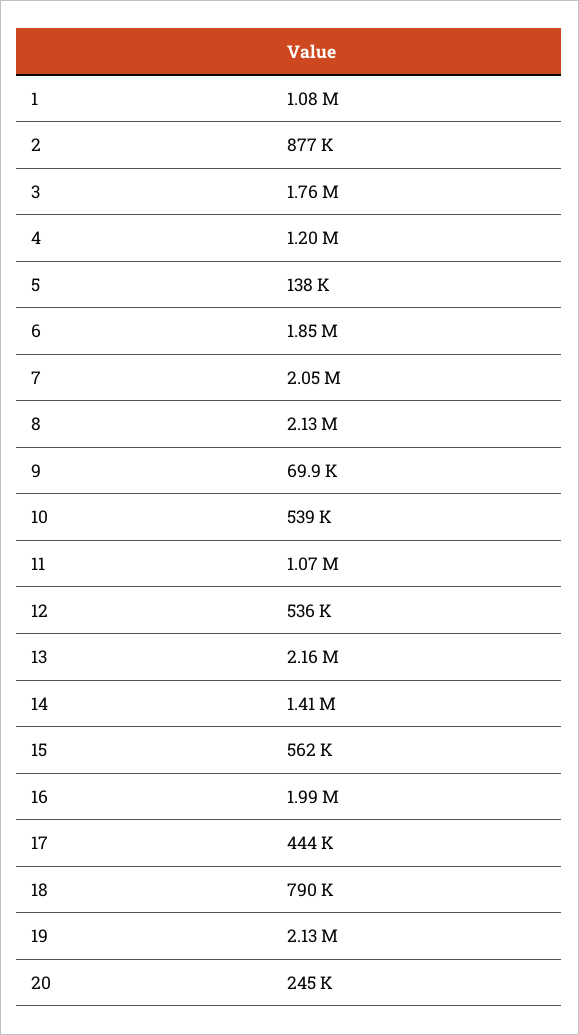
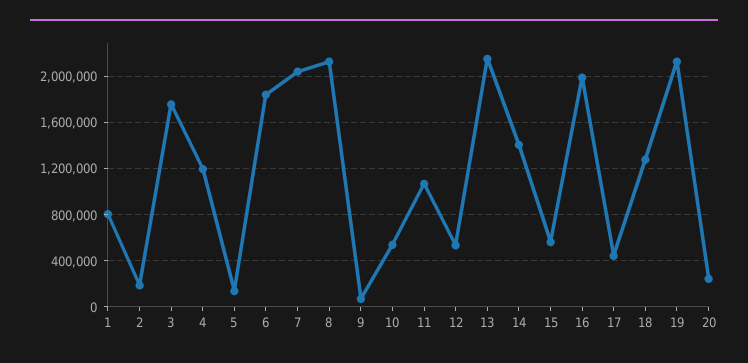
  {
-   "1": 1080000,
+   "1": 800000,
-   "2": 877000,
+   "2": 200000,
    "3": 1760000,
    "4": 1200000,
    "5": 138000,
    "6": 1850000,
    "7": 2050000,
    "8": 2130000,
    "9": 69900,
    "10": 539000,
    "11": 1070000,
    "12": 536000,
    "13": 2160000,
    "14": 1410000,
    "15": 562000,
    "16": 1990000,
    "17": 444000,
-   "18": 790000,
+   "18": 1300000,
    "19": 2130000,
    "20": 245000
  }

